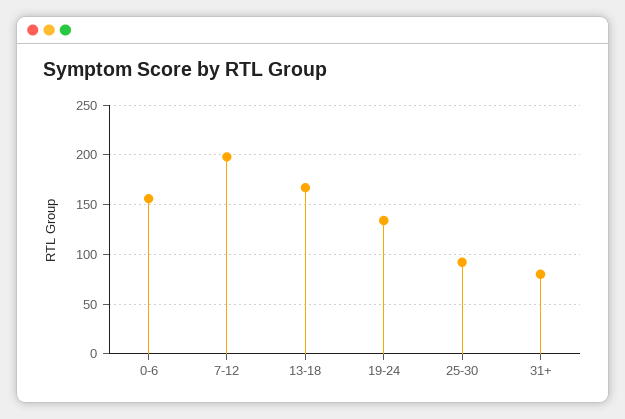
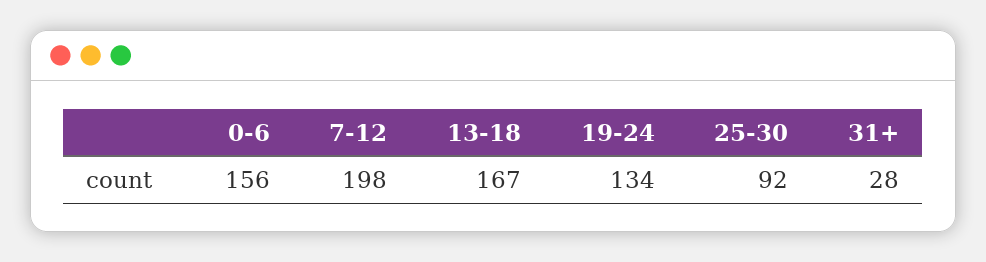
  {
    "0-6": 156,
    "7-12": 198,
    "13-18": 167,
    "19-24": 134,
    "25-30": 92,
-   "31+": 80
+   "31+": 28
  }

